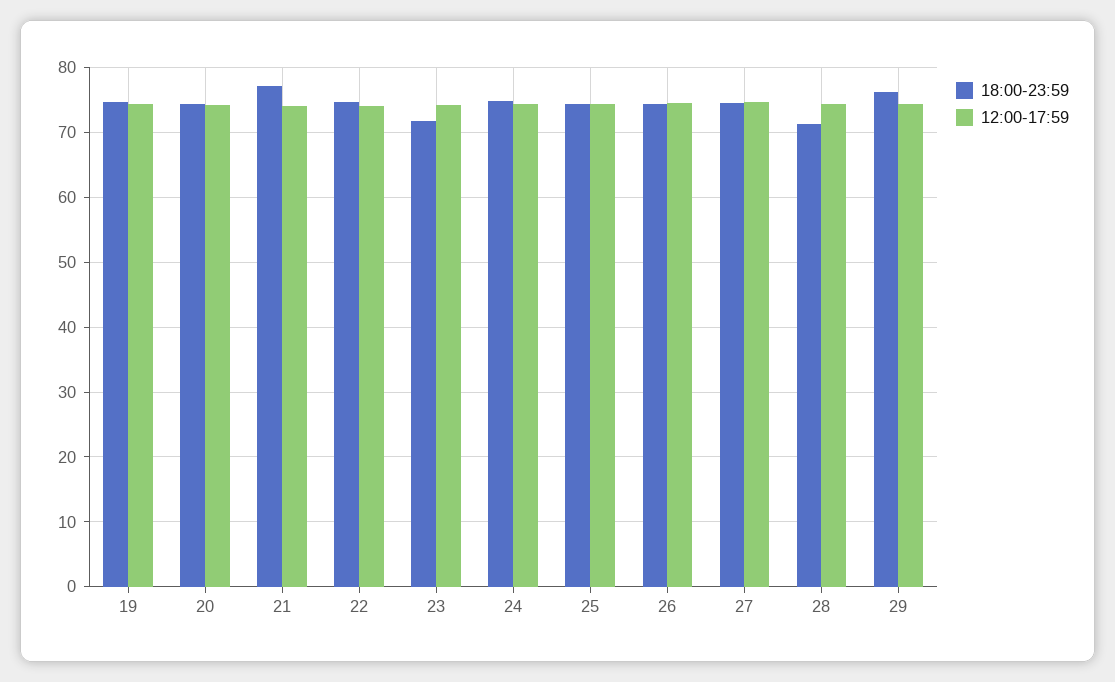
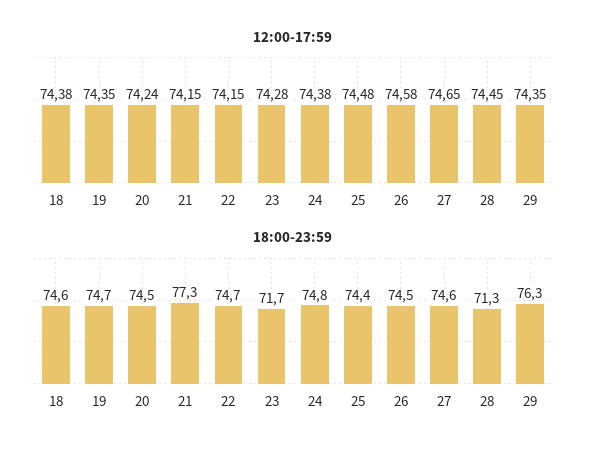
  {
    "18:00-23:59": {
      "19": 74.7,
      "20": 74.5,
      "21": 77.3,
      "22": 74.7,
      "23": 71.7,
      "24": 74.8,
      "25": 74.4,
      "26": 74.5,
      "27": 74.6,
      "28": 71.3,
-     "29": 76.3
+     "29": 76.3,
+     "18": 74.6
    },
    "12:00-17:59": {
      "19": 74.35,
      "20": 74.24,
      "21": 74.15,
      "22": 74.15,
      "23": 74.28,
      "24": 74.38,
      "25": 74.48,
      "26": 74.58,
      "27": 74.65,
      "28": 74.45,
-     "29": 74.35
+     "29": 74.35,
+     "18": 74.38
    }
  }

